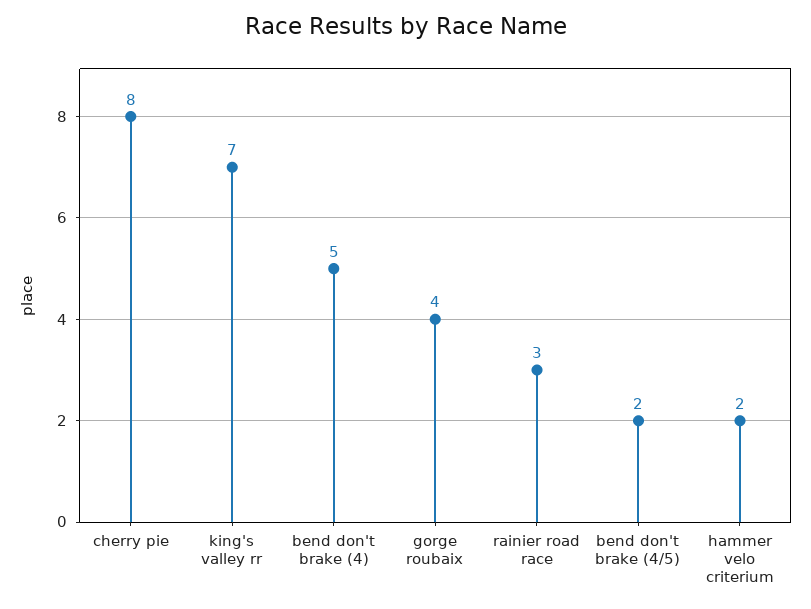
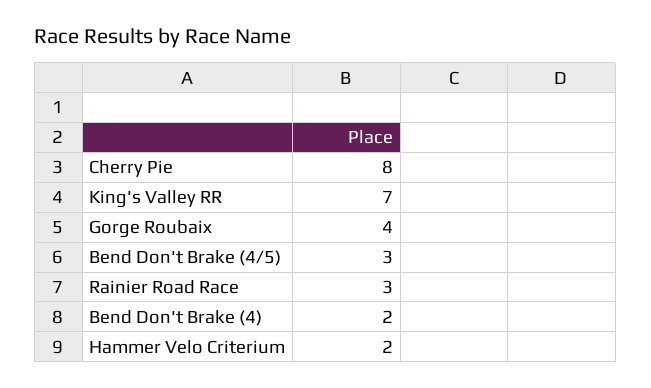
  {
    "cherry pie": 8,
    "king's valley rr": 7,
-   "bend don't brake (4)": 5,
+   "bend don't brake (4)": 2,
    "gorge roubaix": 4,
    "rainier road race": 3,
-   "bend don't brake (4/5)": 2,
+   "bend don't brake (4/5)": 3,
    "hammer velo criterium": 2
  }

